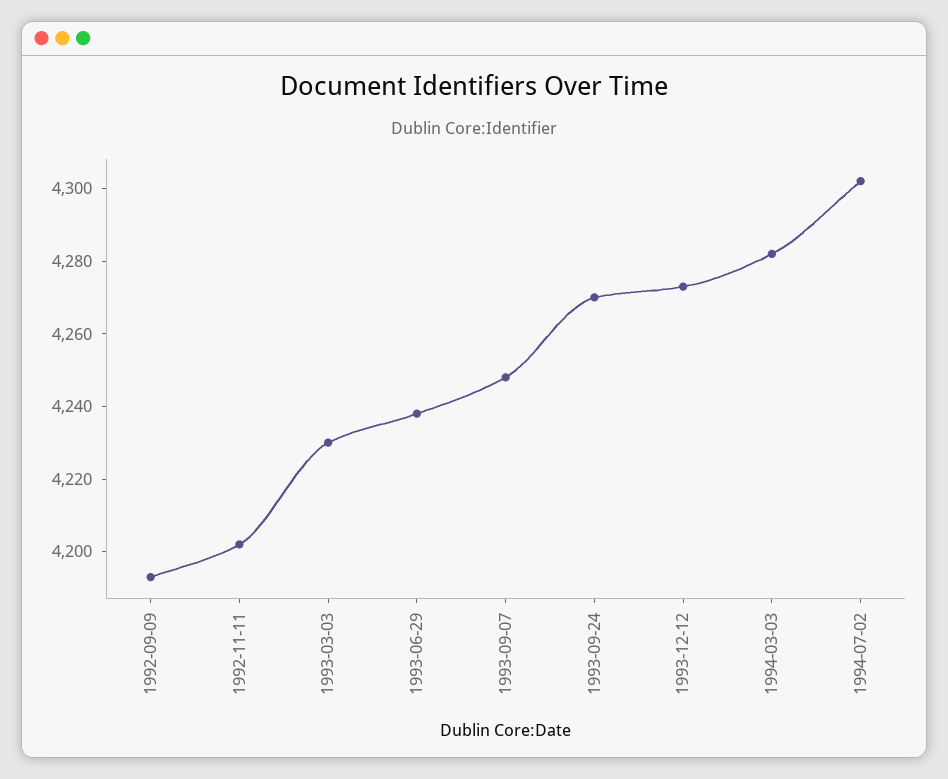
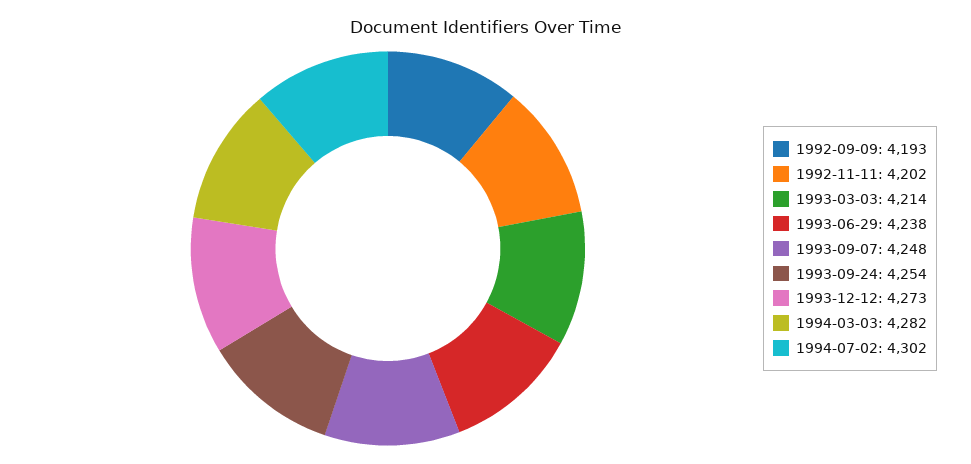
  {
    "1992-09-09": 4193,
    "1992-11-11": 4202,
-   "1993-03-03": 4230,
+   "1993-03-03": 4214,
    "1993-06-29": 4238,
    "1993-09-07": 4248,
-   "1993-09-24": 4270,
+   "1993-09-24": 4254,
    "1993-12-12": 4273,
    "1994-03-03": 4282,
    "1994-07-02": 4302
  }

